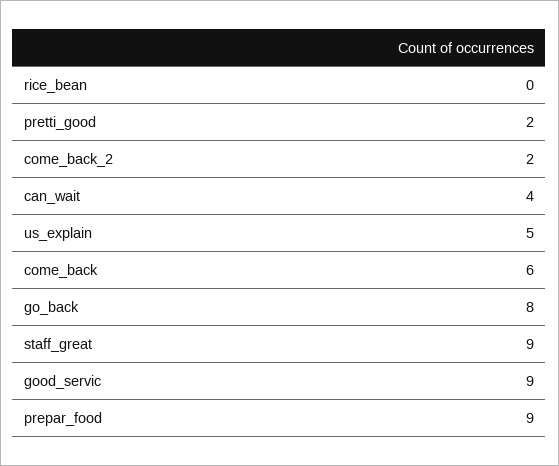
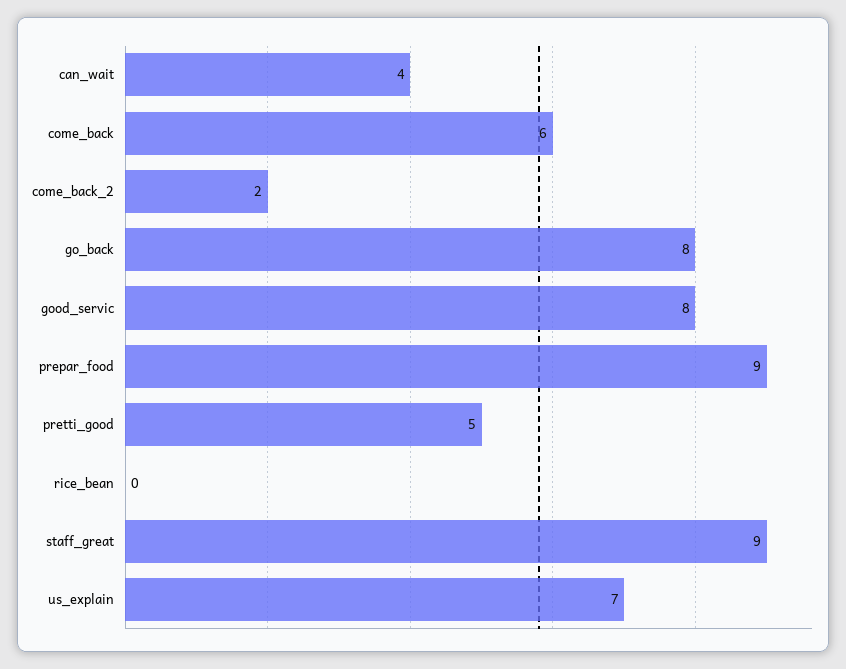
  {
    "rice_bean": 0,
-   "pretti_good": 2,
+   "pretti_good": 5,
    "come_back_2": 2,
    "can_wait": 4,
-   "us_explain": 5,
+   "us_explain": 7,
    "come_back": 6,
    "go_back": 8,
    "staff_great": 9,
-   "good_servic": 9,
+   "good_servic": 8,
    "prepar_food": 9
  }

